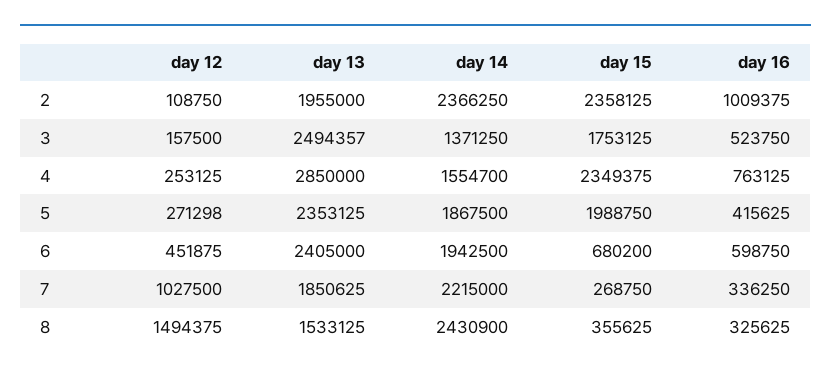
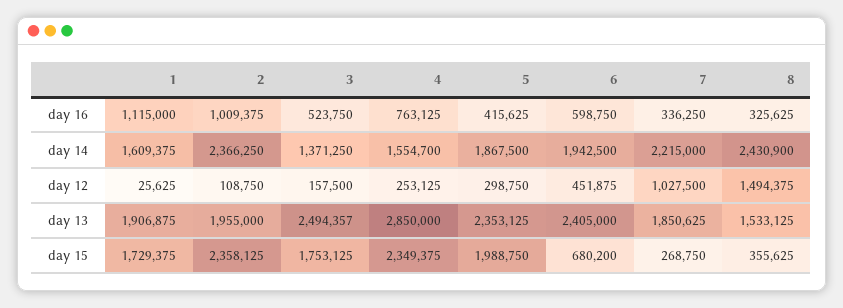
  {
    "day 12": {
      "2": 108750,
      "3": 157500,
      "4": 253125,
-     "5": 271298,
+     "5": 298750,
      "6": 451875,
      "7": 1027500,
-     "8": 1494375
+     "8": 1494375,
+     "1": 25625
    },
    "day 13": {
      "2": 1955000,
      "3": 2494357,
      "4": 2850000,
      "5": 2353125,
      "6": 2405000,
      "7": 1850625,
-     "8": 1533125
+     "8": 1533125,
+     "1": 1906875
    },
    "day 14": {
      "2": 2366250,
      "3": 1371250,
      "4": 1554700,
      "5": 1867500,
      "6": 1942500,
      "7": 2215000,
-     "8": 2430900
+     "8": 2430900,
+     "1": 1609375
    },
    "day 15": {
      "2": 2358125,
      "3": 1753125,
      "4": 2349375,
      "5": 1988750,
      "6": 680200,
      "7": 268750,
-     "8": 355625
+     "8": 355625,
+     "1": 1729375
    },
    "day 16": {
      "2": 1009375,
      "3": 523750,
      "4": 763125,
      "5": 415625,
      "6": 598750,
      "7": 336250,
-     "8": 325625
+     "8": 325625,
+     "1": 1115000
    }
  }

